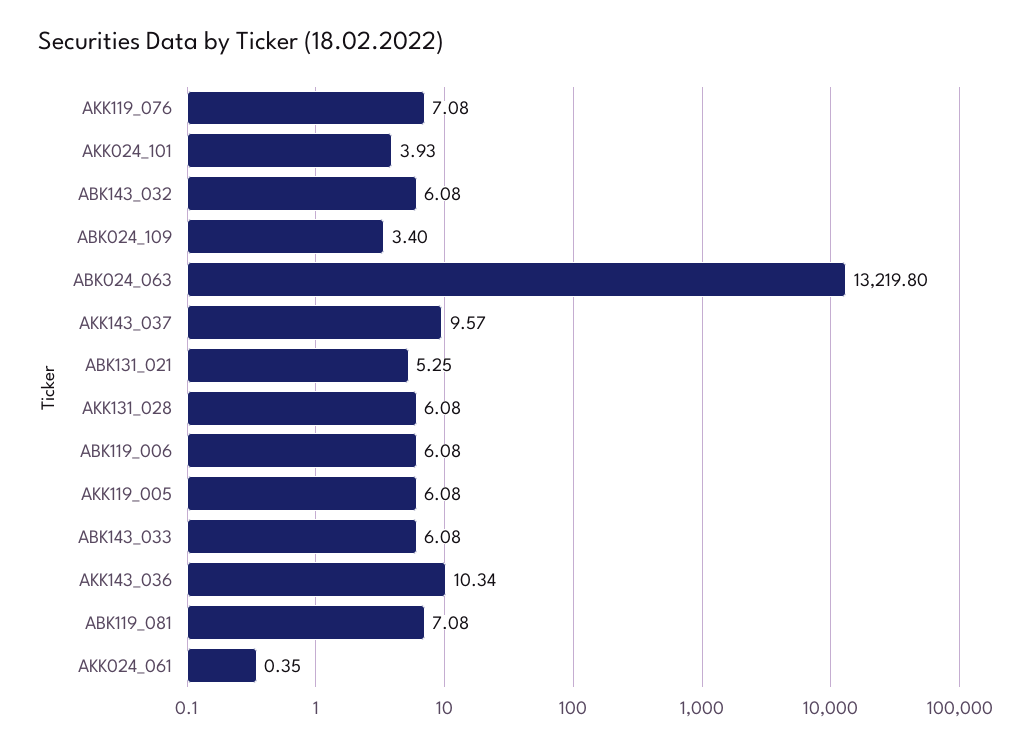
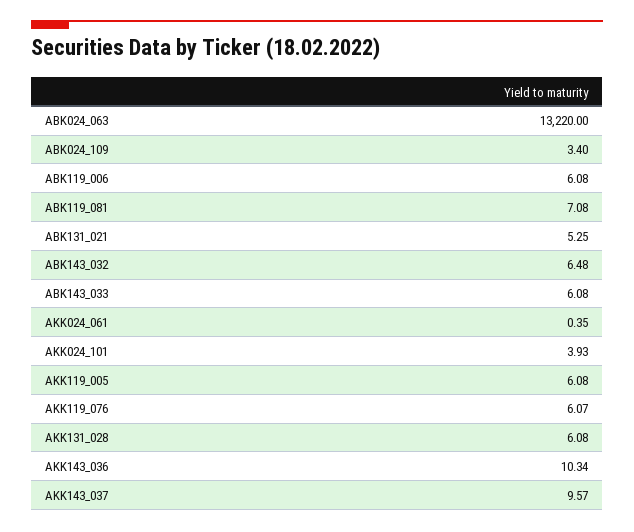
  {
-   "AKK119_076": 7.08,
+   "AKK119_076": 6.07,
    "AKK024_101": 3.93,
-   "ABK143_032": 6.08,
+   "ABK143_032": 6.48,
    "ABK024_109": 3.4,
-   "ABK024_063": 13219.8,
+   "ABK024_063": 13220,
    "AKK143_037": 9.57,
    "ABK131_021": 5.25,
    "AKK131_028": 6.08,
    "ABK119_006": 6.08,
    "AKK119_005": 6.08,
    "ABK143_033": 6.08,
    "AKK143_036": 10.34,
    "ABK119_081": 7.08,
    "AKK024_061": 0.35
  }

